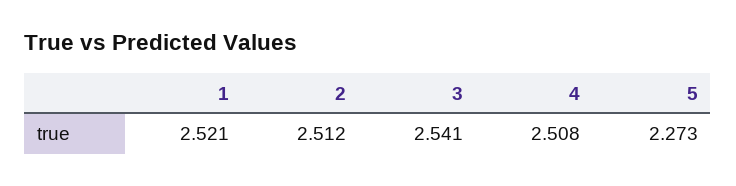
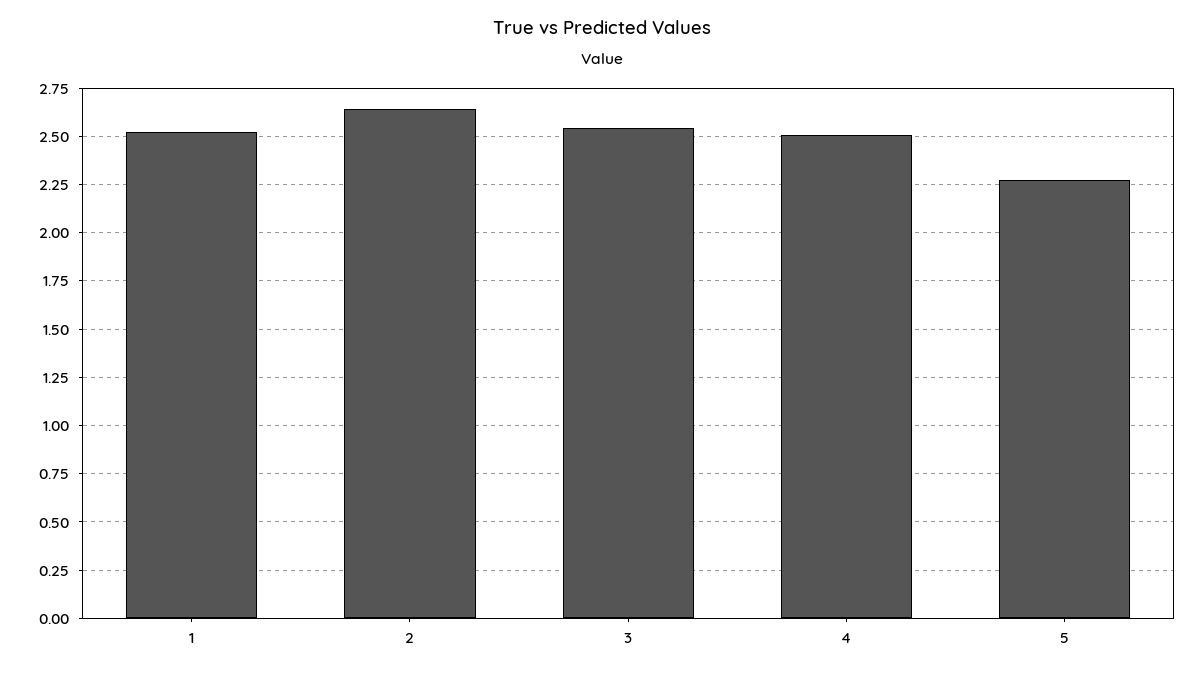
  {
    "1": 2.521,
-   "2": 2.512,
+   "2": 2.65,
    "3": 2.541,
    "4": 2.508,
    "5": 2.273
  }

